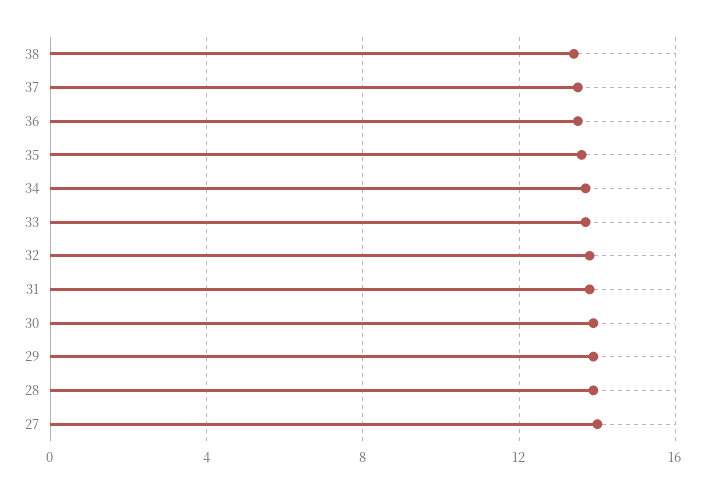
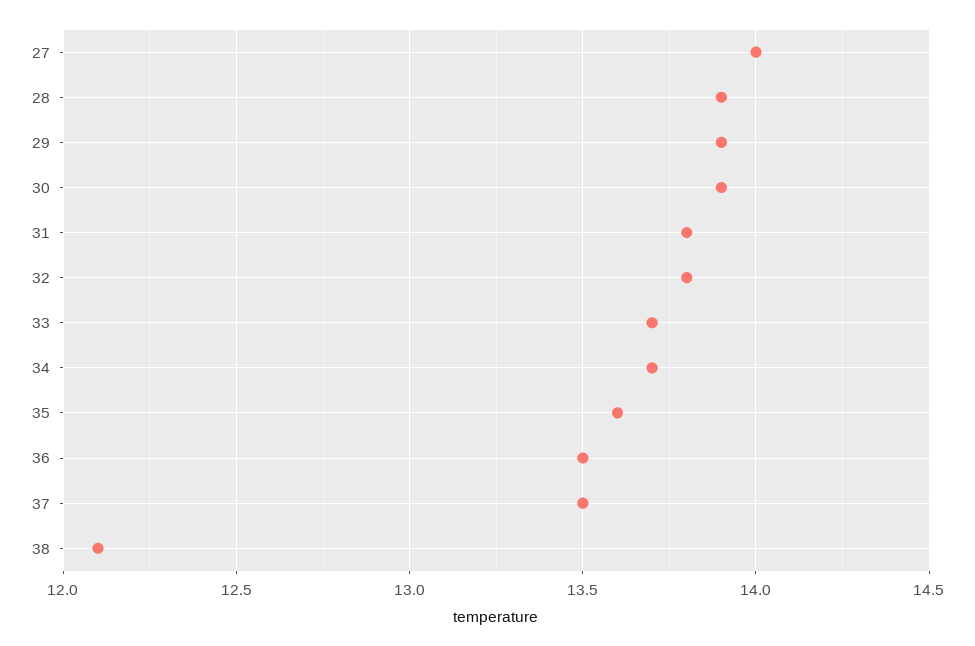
  {
-   "38": 13.5,
+   "38": 12.1,
    "37": 13.5,
    "36": 13.5,
    "35": 13.6,
    "34": 13.7,
    "33": 13.7,
    "32": 13.8,
    "31": 13.8,
    "30": 13.9,
    "29": 13.9,
    "28": 13.9,
    "27": 14
  }

